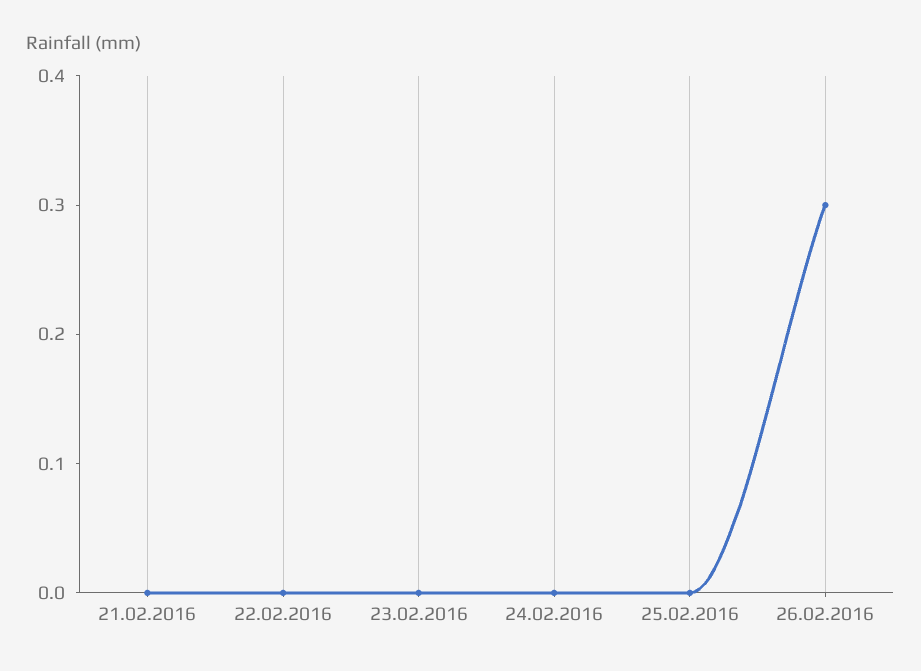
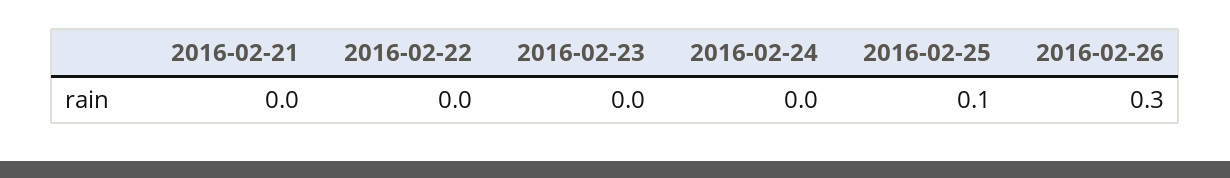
  {
    "21.02.2016": 0,
    "22.02.2016": 0,
    "23.02.2016": 0,
    "24.02.2016": 0,
-   "25.02.2016": 0,
+   "25.02.2016": 0.1,
    "26.02.2016": 0.3
  }

